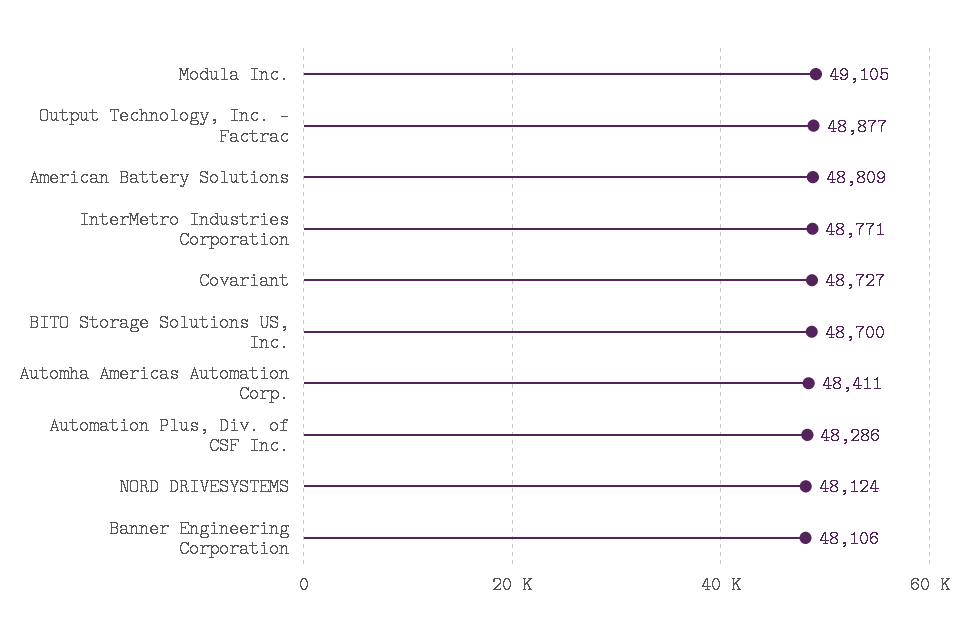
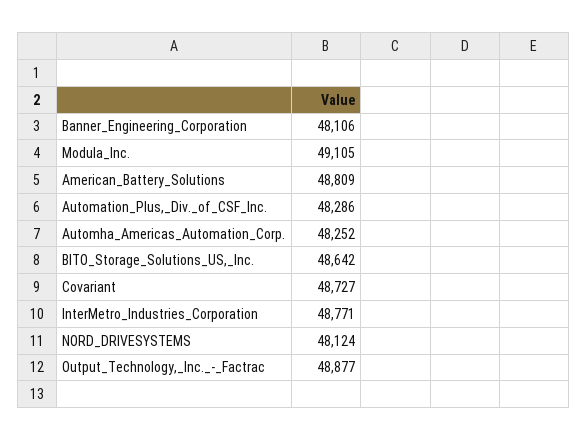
  {
    "Modula Inc.": 49105,
    "Output Technology, Inc. - Factrac": 48877,
    "American Battery Solutions": 48809,
    "InterMetro Industries Corporation": 48771,
    "Covariant": 48727,
-   "BITO Storage Solutions US, Inc.": 48700,
+   "BITO Storage Solutions US, Inc.": 48642,
-   "Automha Americas Automation Corp.": 48411,
+   "Automha Americas Automation Corp.": 48252,
    "Automation Plus, Div. of CSF Inc.": 48286,
    "NORD DRIVESYSTEMS": 48124,
    "Banner Engineering Corporation": 48106
  }

